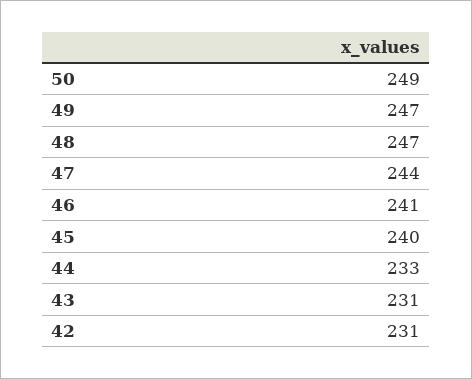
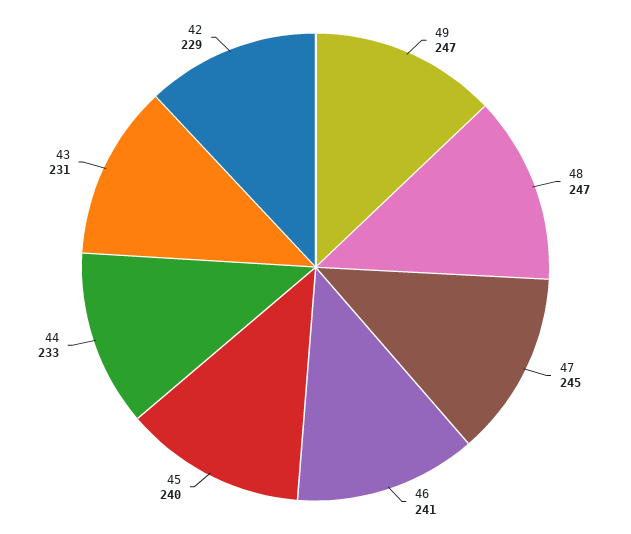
  {
-   "50": 249,
    "49": 247,
    "48": 247,
-   "47": 244,
+   "47": 245,
    "46": 241,
    "45": 240,
    "44": 233,
    "43": 231,
-   "42": 231
+   "42": 229
  }

